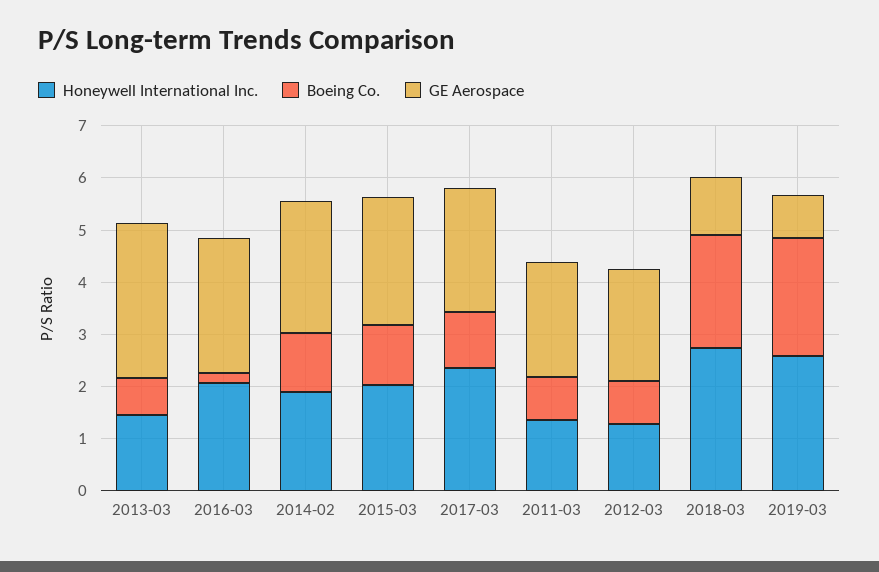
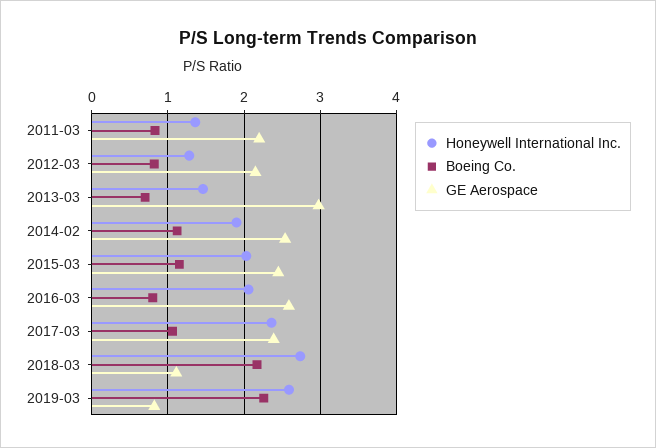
  {
    "Honeywell International Inc.": {
      "2013-03": 1.5,
      "2016-03": 2.1,
      "2014-02": 1.9,
      "2015-03": 2,
      "2017-03": 2.4,
      "2011-03": 1.4,
      "2012-03": 1.3,
      "2018-03": 2.7,
      "2019-03": 2.6
    },
    "Boeing Co.": {
      "2013-03": 0.7,
-     "2016-03": 0.2,
+     "2016-03": 0.8,
      "2014-02": 1.1,
      "2015-03": 1.2,
      "2017-03": 1.1,
      "2011-03": 0.8,
      "2012-03": 0.8,
      "2018-03": 2.2,
      "2019-03": 2.3
    },
    "GE Aerospace": {
      "2013-03": 3,
      "2016-03": 2.6,
      "2014-02": 2.5,
      "2015-03": 2.5,
      "2017-03": 2.4,
      "2011-03": 2.2,
      "2012-03": 2.2,
      "2018-03": 1.1,
      "2019-03": 0.8
    }
  }

